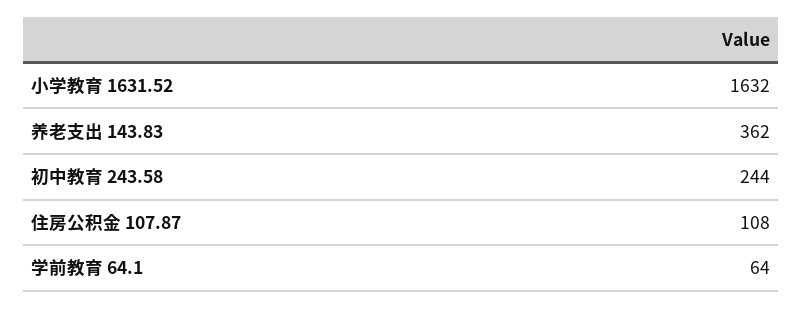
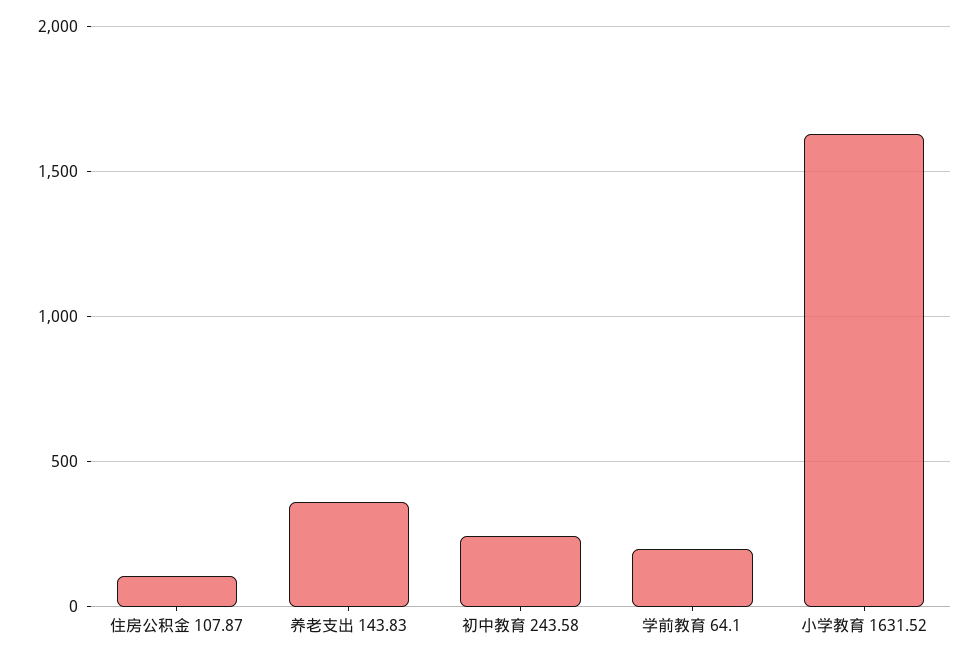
  {
    "小学教育 1631.52": 1632,
    "养老支出 143.83": 362,
    "初中教育 243.58": 244,
    "住房公积金 107.87": 108,
-   "学前教育 64.1": 64
+   "学前教育 64.1": 200
  }

